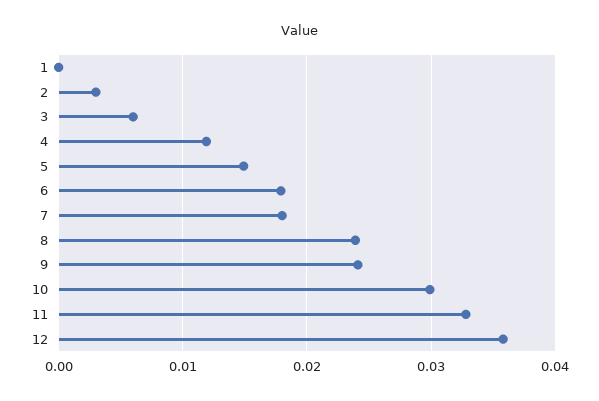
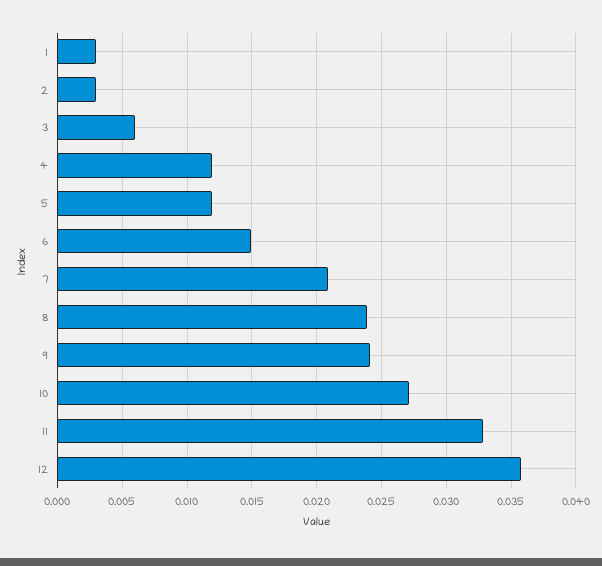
  {
-   "1": 0,
+   "1": 0.003,
    "2": 0.003,
    "3": 0.006,
    "4": 0.012,
-   "5": 0.015,
+   "5": 0.012,
-   "6": 0.018,
+   "6": 0.015,
-   "7": 0.018,
+   "7": 0.021,
    "8": 0.024,
    "9": 0.024,
-   "10": 0.03,
+   "10": 0.027,
    "11": 0.033,
    "12": 0.036
  }

